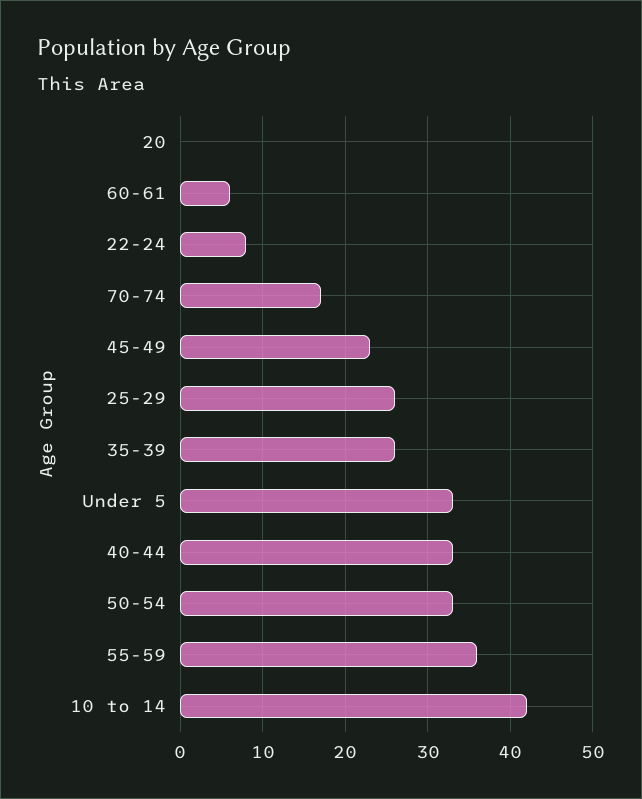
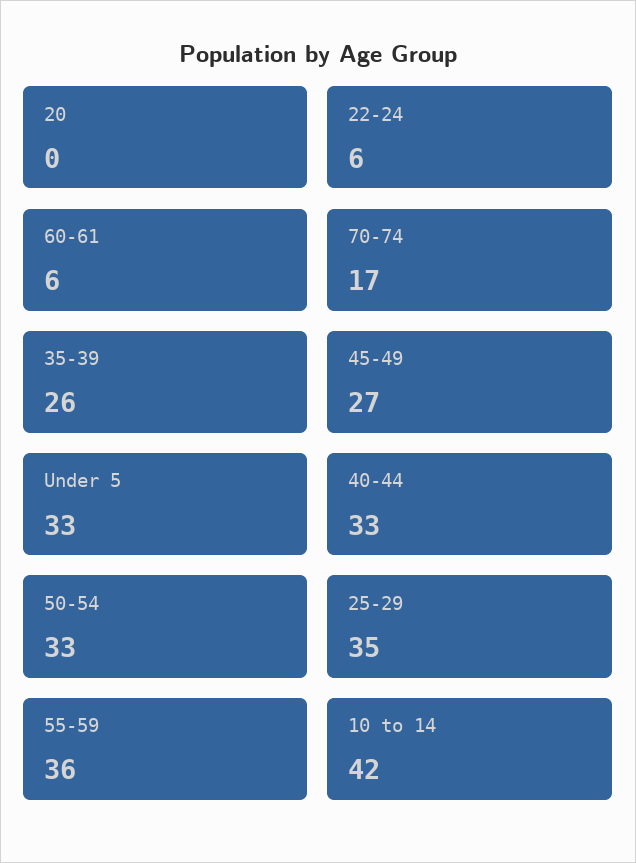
  {
    "20": 0,
    "60-61": 6,
-   "22-24": 8,
+   "22-24": 6,
    "70-74": 17,
-   "45-49": 23,
+   "45-49": 27,
-   "25-29": 26,
+   "25-29": 35,
    "35-39": 26,
    "Under 5": 33,
    "40-44": 33,
    "50-54": 33,
    "55-59": 36,
    "10 to 14": 42
  }

